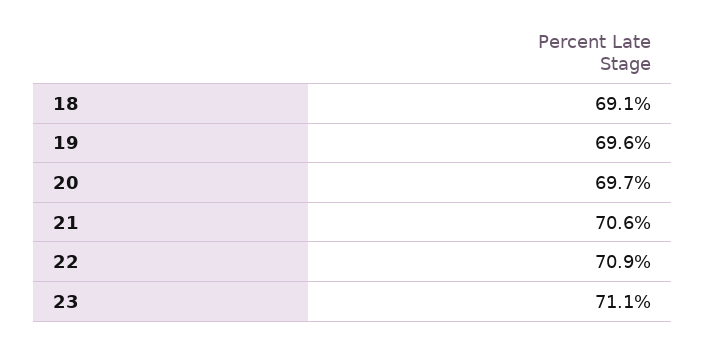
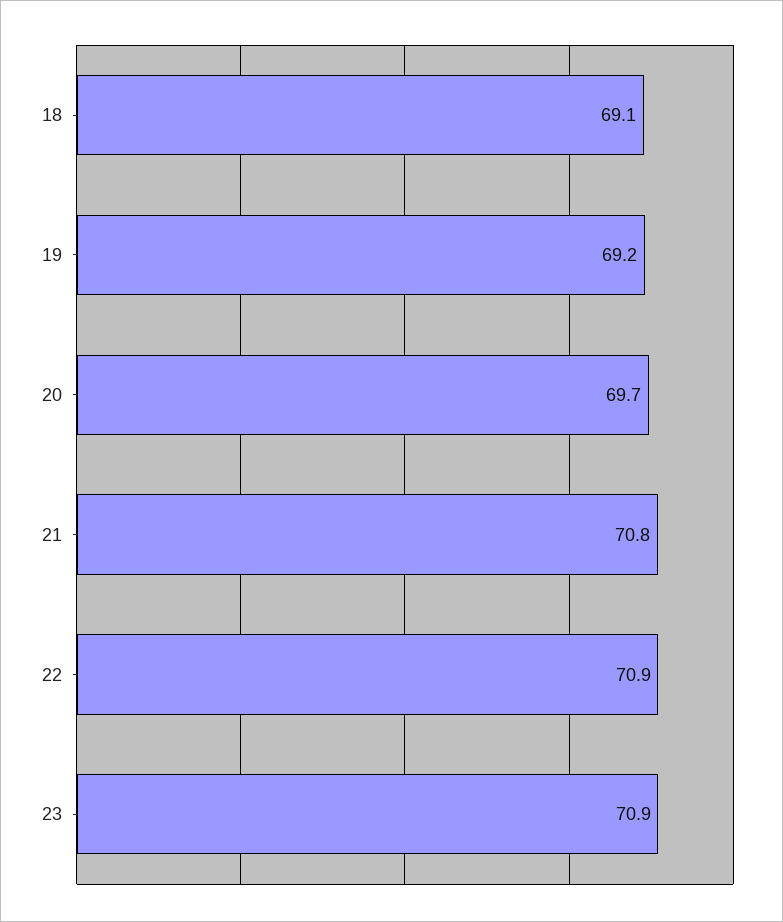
  {
    "18": 69.1,
-   "19": 69.6,
+   "19": 69.2,
    "20": 69.7,
-   "21": 70.6,
+   "21": 70.8,
    "22": 70.9,
-   "23": 71.1
+   "23": 70.9
  }

